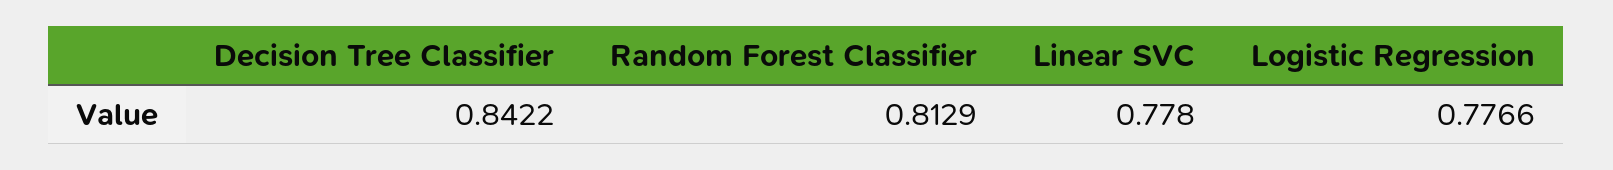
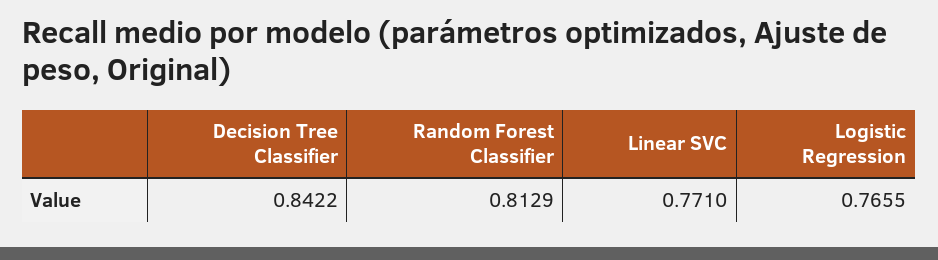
  {
    "Decision Tree Classifier": 0.8422,
    "Random Forest Classifier": 0.8129,
-   "Linear SVC": 0.778,
+   "Linear SVC": 0.771,
-   "Logistic Regression": 0.7766
+   "Logistic Regression": 0.7655
  }

